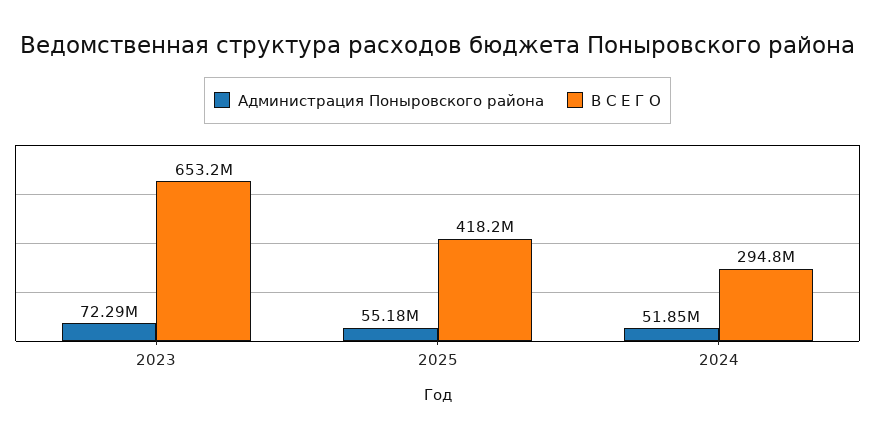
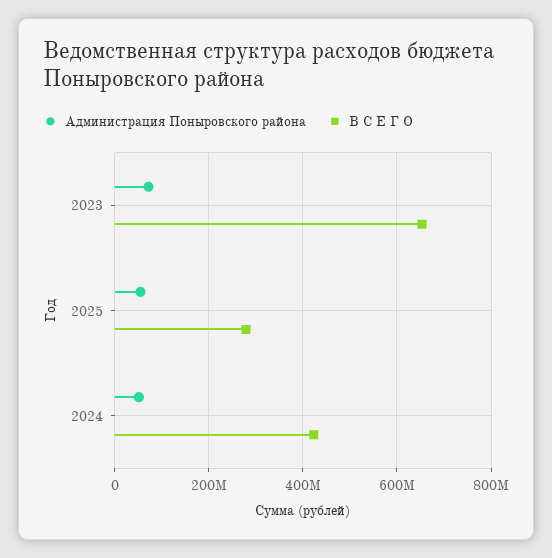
  {
    "Администрация Поныровского района": {
      "2023": 72290000,
      "2025": 55180000,
      "2024": 51850000
    },
    "В С Е Г О": {
      "2023": 653200000,
-     "2025": 418200000,
+     "2025": 280000000,
-     "2024": 294800000
+     "2024": 420000000
    }
  }

